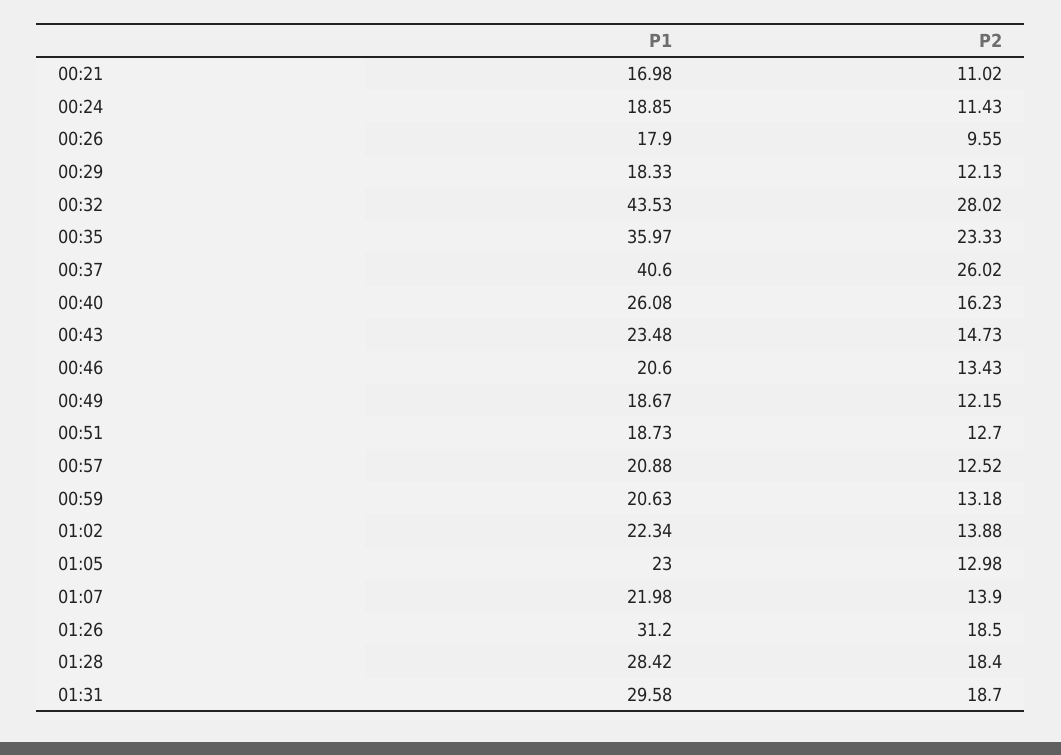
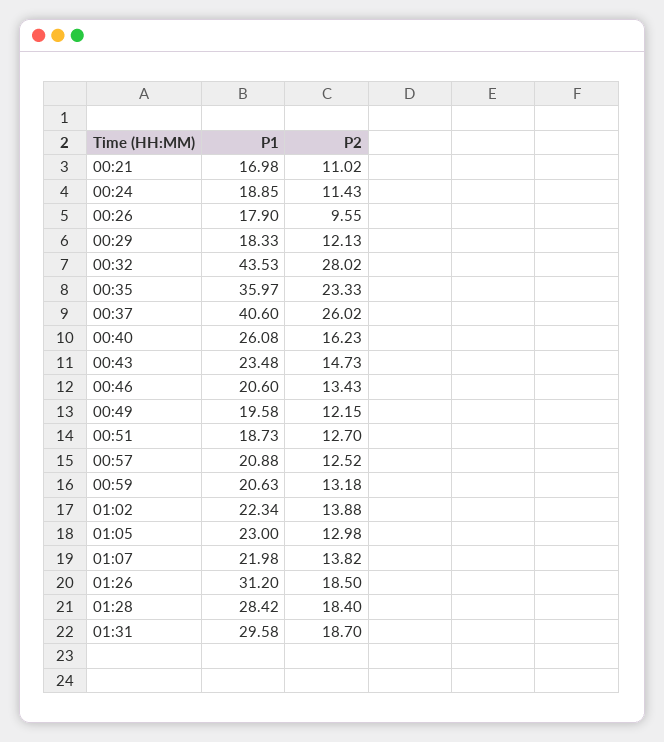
  {
    "P1": {
      "00:21": 16.98,
      "00:24": 18.85,
      "00:26": 17.9,
      "00:29": 18.33,
      "00:32": 43.53,
      "00:35": 35.97,
      "00:37": 40.6,
      "00:40": 26.08,
      "00:43": 23.48,
      "00:46": 20.6,
-     "00:49": 18.67,
+     "00:49": 19.58,
      "00:51": 18.73,
      "00:57": 20.88,
      "00:59": 20.63,
      "01:02": 22.34,
      "01:05": 23,
      "01:07": 21.98,
      "01:26": 31.2,
      "01:28": 28.42,
      "01:31": 29.58
    },
    "P2": {
      "00:21": 11.02,
      "00:24": 11.43,
      "00:26": 9.55,
      "00:29": 12.13,
      "00:32": 28.02,
      "00:35": 23.33,
      "00:37": 26.02,
      "00:40": 16.23,
      "00:43": 14.73,
      "00:46": 13.43,
      "00:49": 12.15,
      "00:51": 12.7,
      "00:57": 12.52,
      "00:59": 13.18,
      "01:02": 13.88,
      "01:05": 12.98,
-     "01:07": 13.9,
+     "01:07": 13.82,
      "01:26": 18.5,
      "01:28": 18.4,
      "01:31": 18.7
    }
  }

